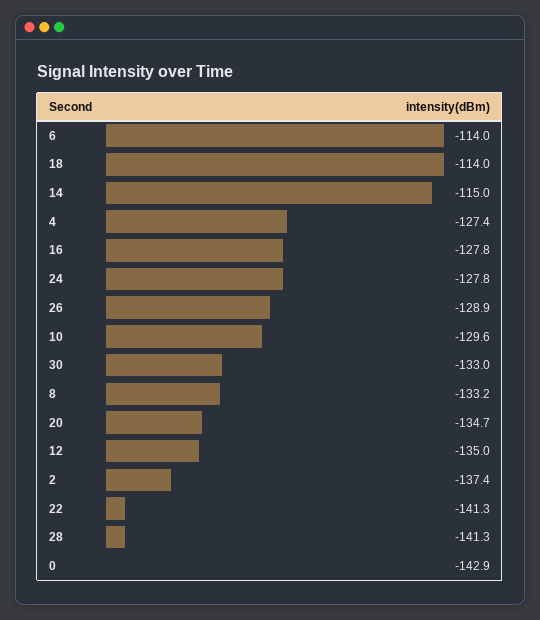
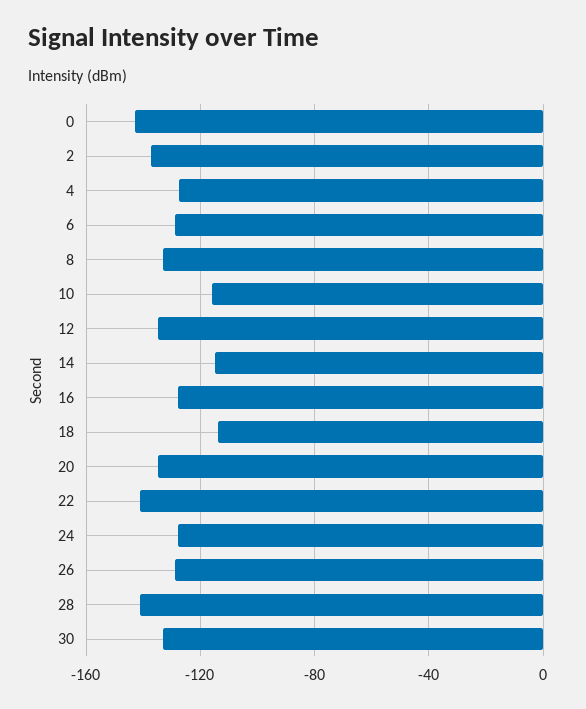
  {
-   "6": -114,
+   "6": -130,
    "18": -114,
    "14": -115,
    "4": -127.4,
    "16": -127.8,
    "24": -127.8,
    "26": -128.9,
-   "10": -129.6,
+   "10": -115,
    "30": -133,
    "8": -133.2,
    "20": -134.7,
    "12": -135,
    "2": -137.4,
    "22": -141.3,
    "28": -141.3,
    "0": -142.9
  }

